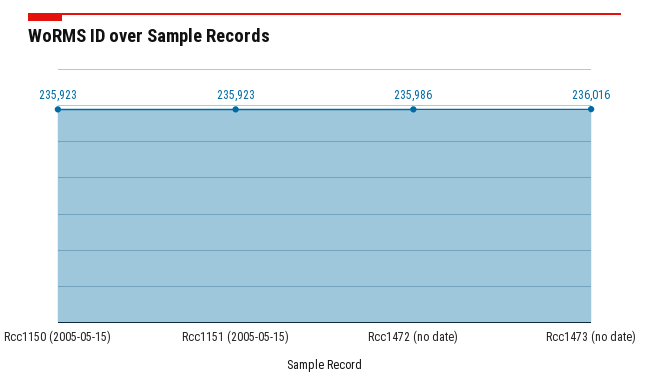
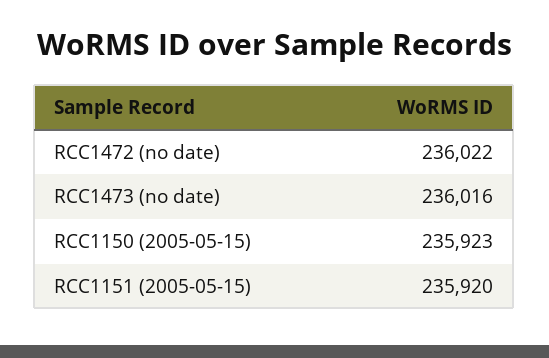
  {
    "Rcc1150 (2005-05-15)": 235923,
-   "Rcc1151 (2005-05-15)": 235923,
+   "Rcc1151 (2005-05-15)": 235920,
-   "Rcc1472 (no date)": 235986,
+   "Rcc1472 (no date)": 236022,
    "Rcc1473 (no date)": 236016
  }

